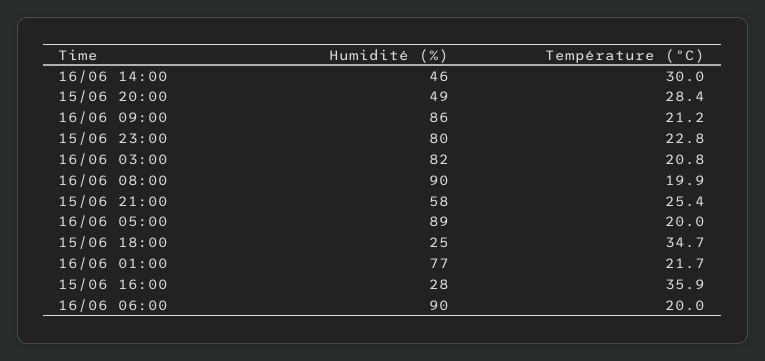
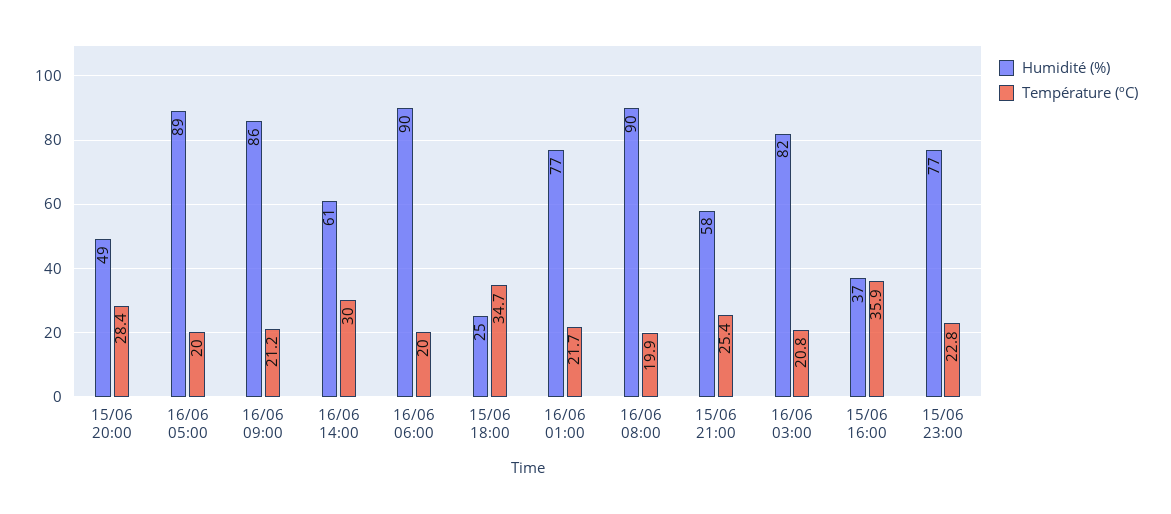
  {
    "Humidité (%)": {
-     "16/06 14:00": 46,
+     "16/06 14:00": 61,
      "15/06 20:00": 49,
      "16/06 09:00": 86,
-     "15/06 23:00": 80,
+     "15/06 23:00": 77,
      "16/06 03:00": 82,
      "16/06 08:00": 90,
      "15/06 21:00": 58,
      "16/06 05:00": 89,
      "15/06 18:00": 25,
      "16/06 01:00": 77,
-     "15/06 16:00": 28,
+     "15/06 16:00": 37,
      "16/06 06:00": 90
    },
    "Température (ºC)": {
      "16/06 14:00": 30,
      "15/06 20:00": 28.4,
      "16/06 09:00": 21.2,
      "15/06 23:00": 22.8,
      "16/06 03:00": 20.8,
      "16/06 08:00": 19.9,
      "15/06 21:00": 25.4,
      "16/06 05:00": 20,
      "15/06 18:00": 34.7,
      "16/06 01:00": 21.7,
      "15/06 16:00": 35.9,
      "16/06 06:00": 20
    }
  }

